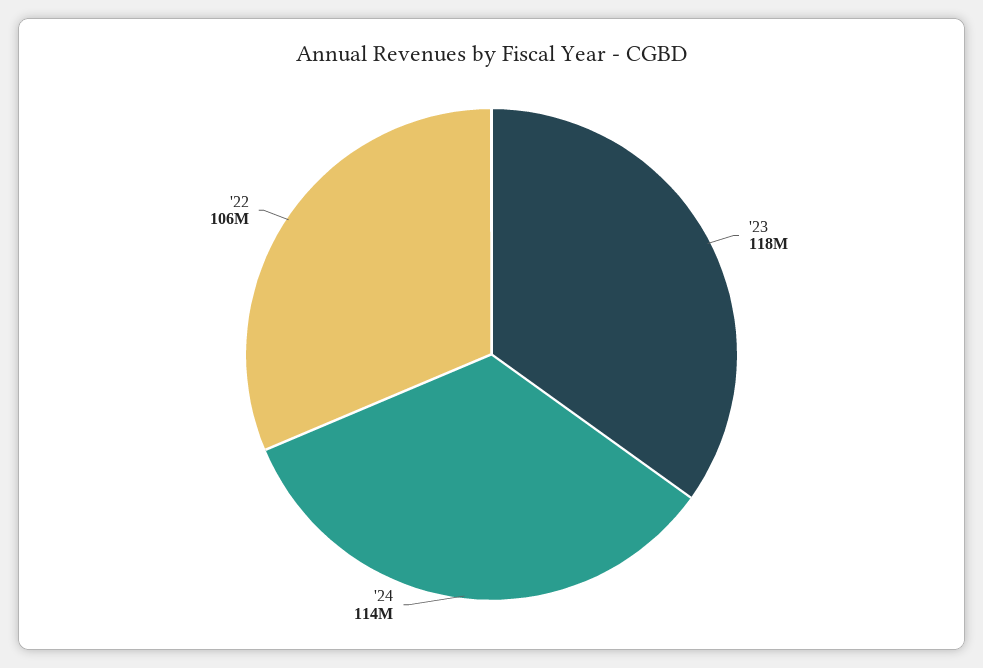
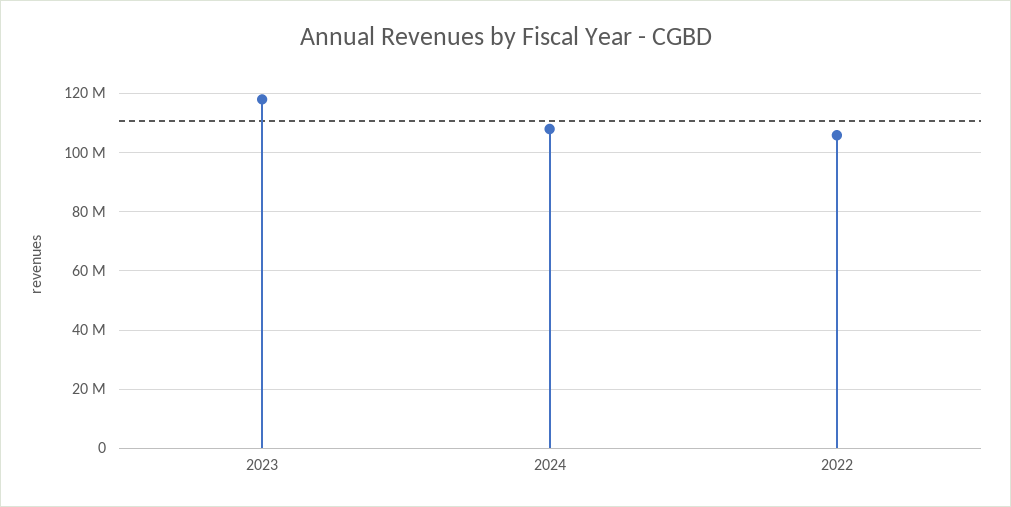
  {
    "'23": 118000000,
-   "'24": 114000000,
+   "'24": 107500000,
    "'22": 106000000
  }

